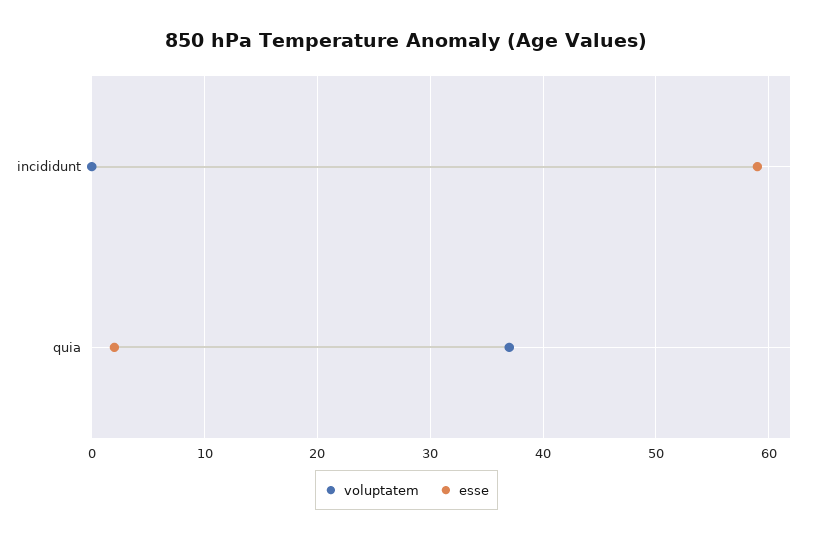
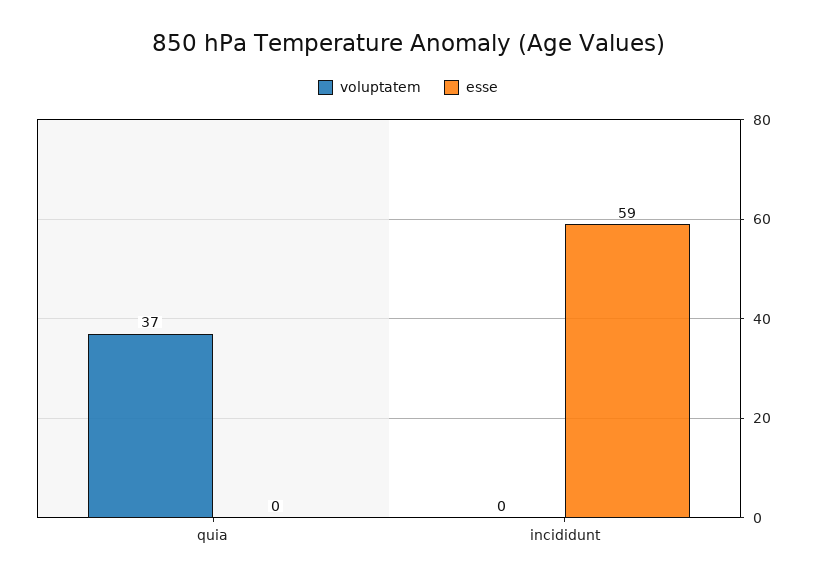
  {
    "voluptatem": {
      "incididunt": 0,
      "quia": 37
    },
    "esse": {
      "incididunt": 59,
-     "quia": 2
+     "quia": 0
    }
  }

